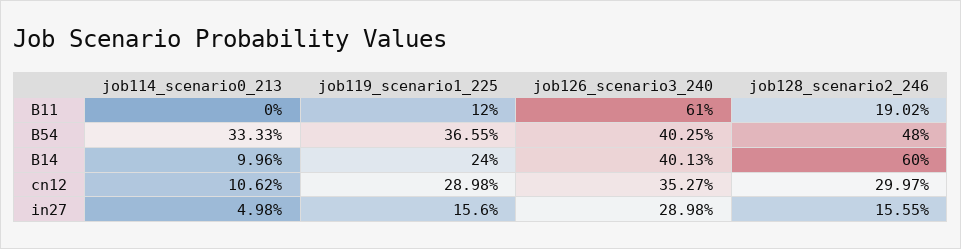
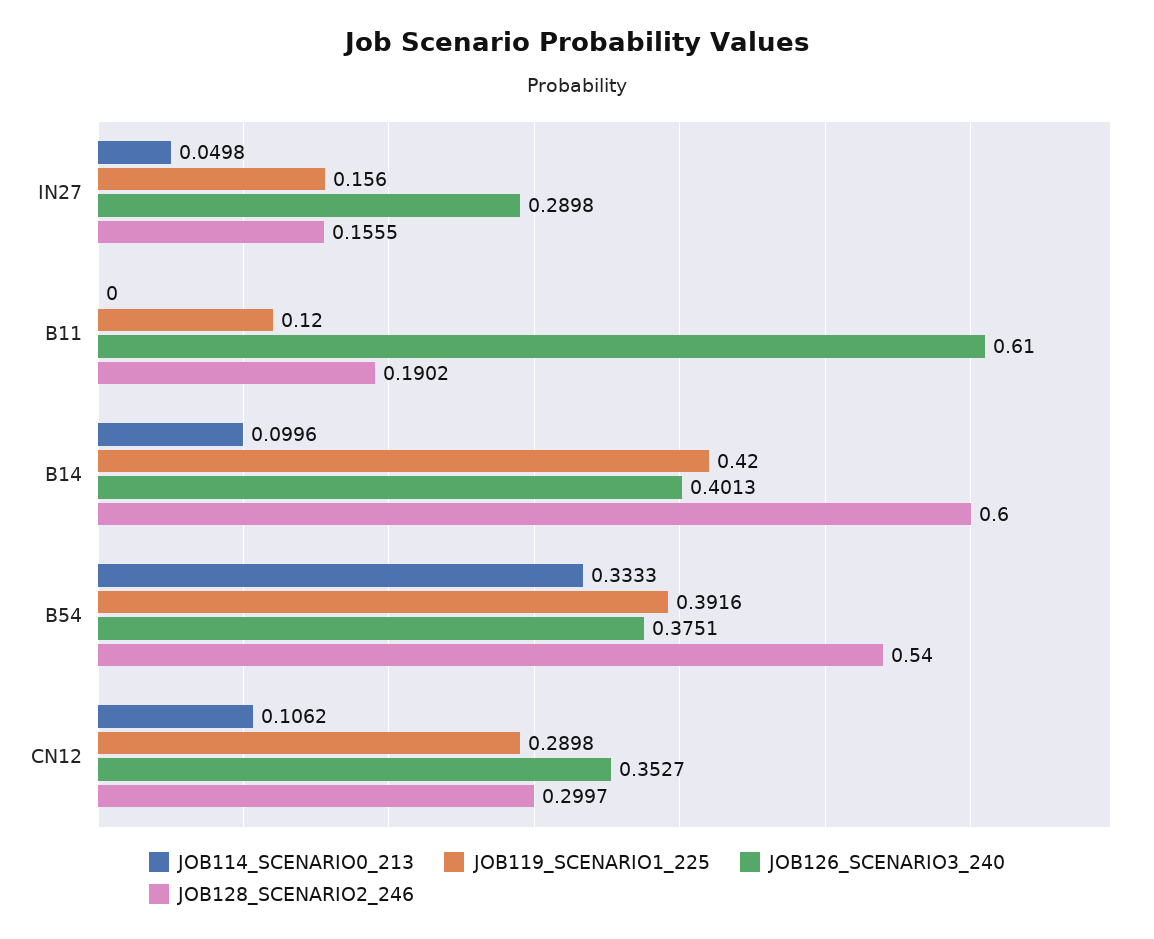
  {
    "job114_scenario0_213": {
      "B11": 0,
      "B54": 0.3333,
      "B14": 0.0996,
      "cn12": 0.1062,
      "in27": 0.0498
    },
    "job119_scenario1_225": {
      "B11": 0.12,
-     "B54": 0.3655,
+     "B54": 0.3916,
-     "B14": 0.24,
+     "B14": 0.42,
      "cn12": 0.2898,
      "in27": 0.156
    },
    "job126_scenario3_240": {
      "B11": 0.61,
-     "B54": 0.4025,
+     "B54": 0.3751,
      "B14": 0.4013,
      "cn12": 0.3527,
      "in27": 0.2898
    },
    "job128_scenario2_246": {
      "B11": 0.1902,
-     "B54": 0.48,
+     "B54": 0.54,
      "B14": 0.6,
      "cn12": 0.2997,
      "in27": 0.1555
    }
  }

